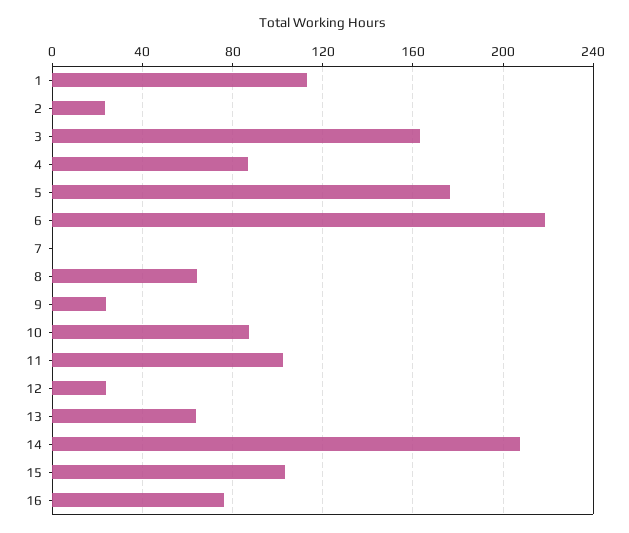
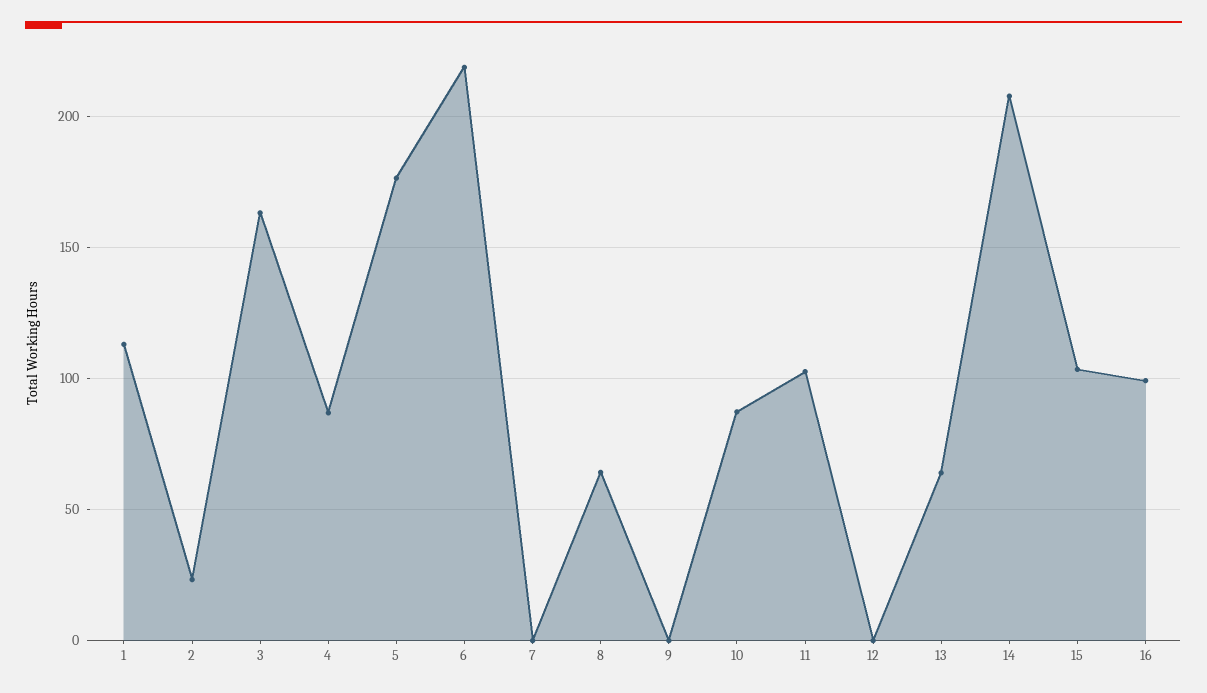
  {
    "1": 115,
    "2": 25,
    "3": 165,
    "4": 85,
    "5": 175,
    "6": 220,
    "7": 0,
    "8": 65,
-   "9": 25,
+   "9": 0,
    "10": 85,
    "11": 105,
-   "12": 25,
+   "12": 0,
    "13": 65,
    "14": 210,
    "15": 105,
-   "16": 75
+   "16": 100
  }

